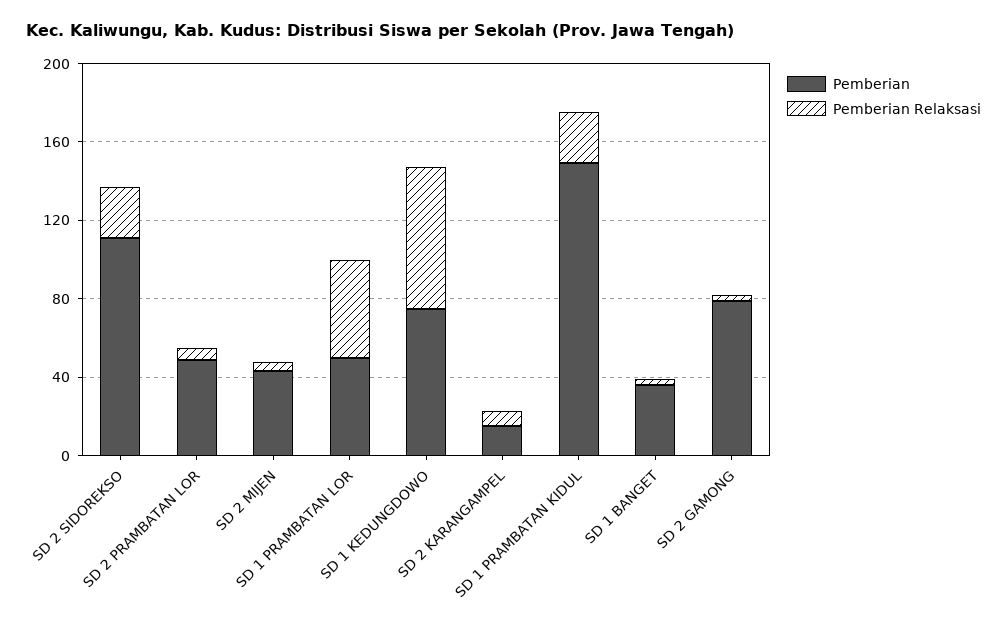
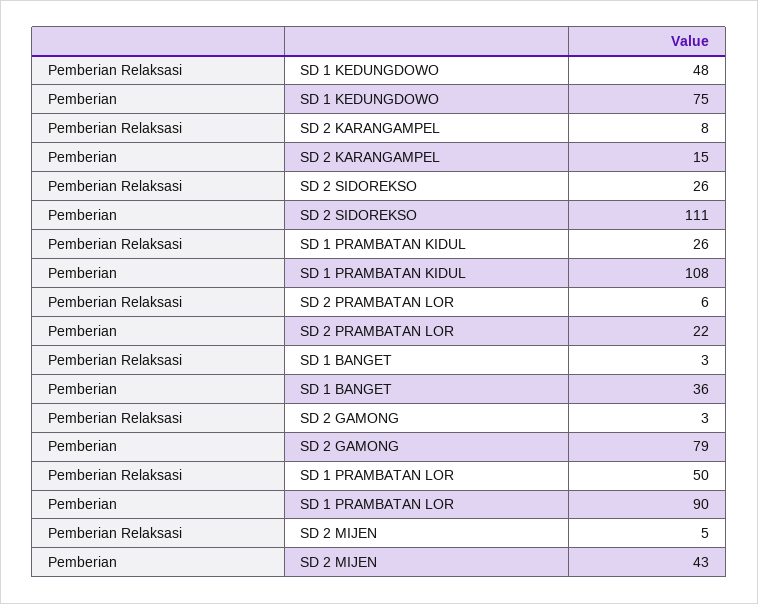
  {
    "Pemberian": {
      "SD 2 SIDOREKSO": 111,
-     "SD 2 PRAMBATAN LOR": 50,
+     "SD 2 PRAMBATAN LOR": 22,
      "SD 2 MIJEN": 43,
-     "SD 1 PRAMBATAN LOR": 50,
+     "SD 1 PRAMBATAN LOR": 90,
      "SD 1 KEDUNGDOWO": 75,
      "SD 2 KARANGAMPEL": 15,
-     "SD 1 PRAMBATAN KIDUL": 150,
+     "SD 1 PRAMBATAN KIDUL": 108,
      "SD 1 BANGET": 36,
      "SD 2 GAMONG": 79
    },
    "Pemberian Relaksasi": {
      "SD 2 SIDOREKSO": 26,
      "SD 2 PRAMBATAN LOR": 6,
      "SD 2 MIJEN": 5,
      "SD 1 PRAMBATAN LOR": 50,
-     "SD 1 KEDUNGDOWO": 70,
+     "SD 1 KEDUNGDOWO": 48,
      "SD 2 KARANGAMPEL": 8,
      "SD 1 PRAMBATAN KIDUL": 26,
      "SD 1 BANGET": 3,
      "SD 2 GAMONG": 3
    }
  }

